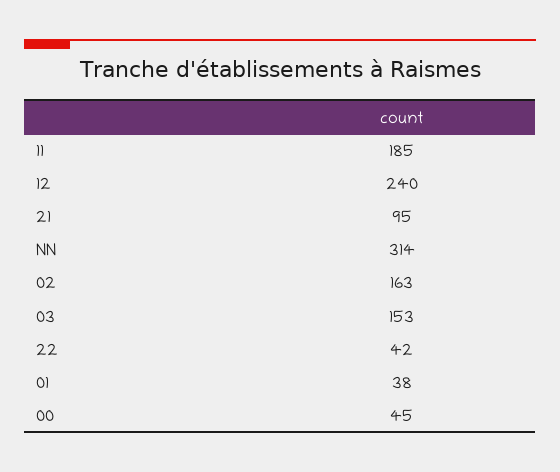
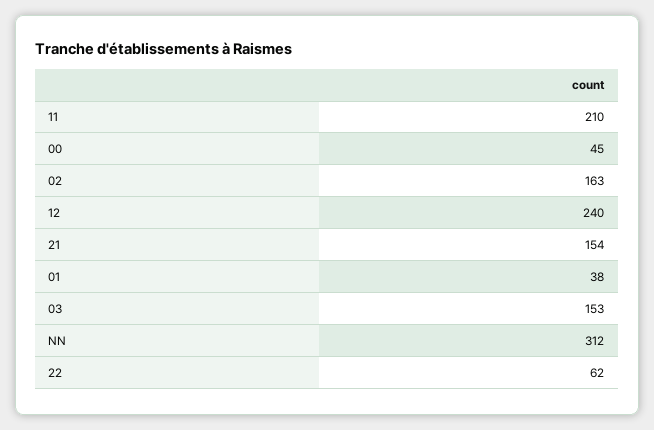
  {
-   "11": 185,
+   "11": 210,
    "12": 240,
-   "21": 95,
+   "21": 154,
-   "NN": 314,
+   "NN": 312,
    "02": 163,
    "03": 153,
-   "22": 42,
+   "22": 62,
    "01": 38,
    "00": 45
  }

